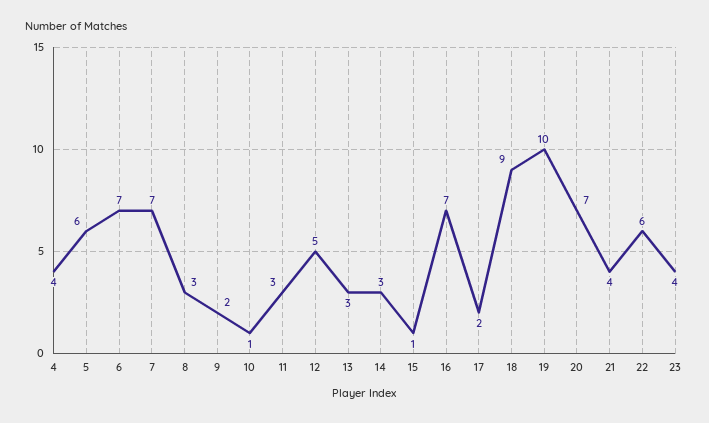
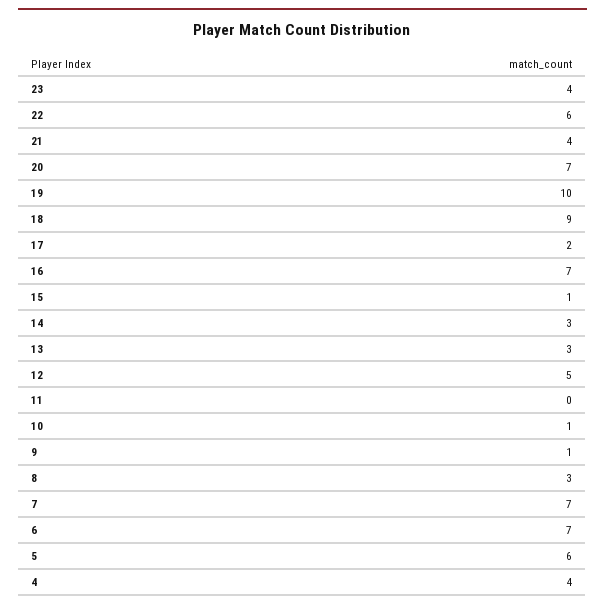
  {
    "4": 4,
    "5": 6,
    "6": 7,
    "7": 7,
    "8": 3,
-   "9": 2,
+   "9": 1,
    "10": 1,
-   "11": 3,
+   "11": 0,
    "12": 5,
    "13": 3,
    "14": 3,
    "15": 1,
    "16": 7,
    "17": 2,
    "18": 9,
    "19": 10,
    "20": 7,
    "21": 4,
    "22": 6,
    "23": 4
  }

